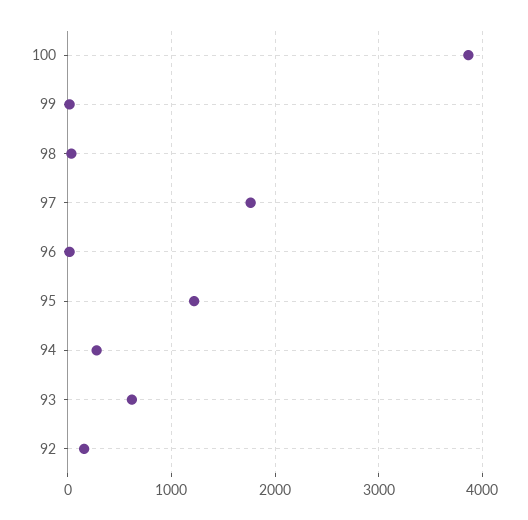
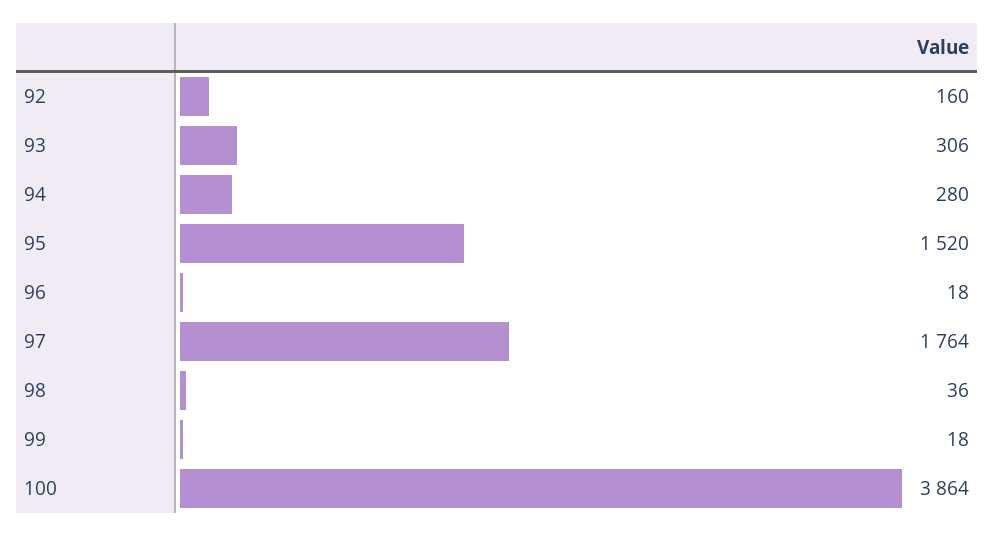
  {
    "100": 3864,
    "99": 18,
    "98": 36,
    "97": 1764,
    "96": 18,
-   "95": 1200,
+   "95": 1520,
    "94": 280,
-   "93": 600,
+   "93": 306,
    "92": 160
  }

